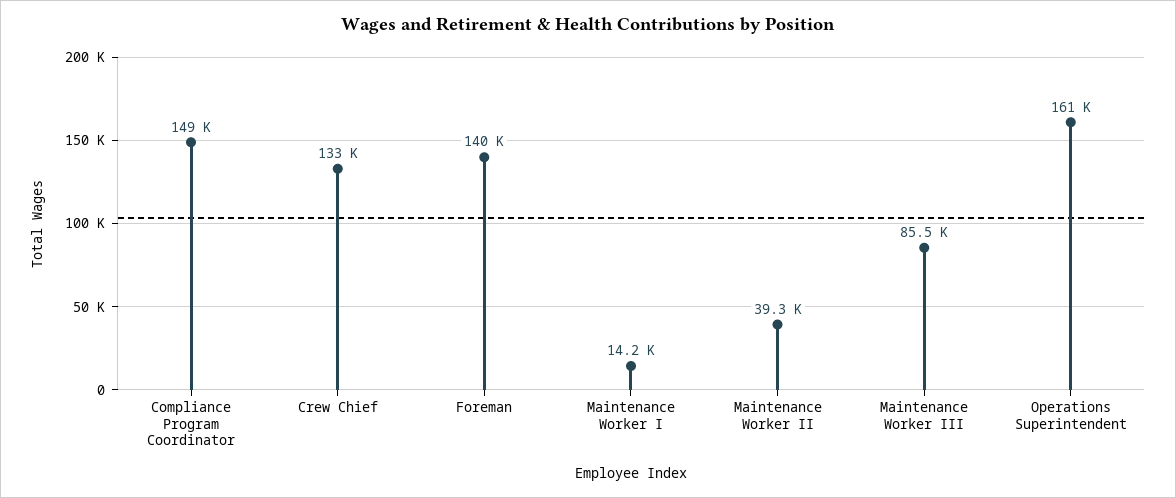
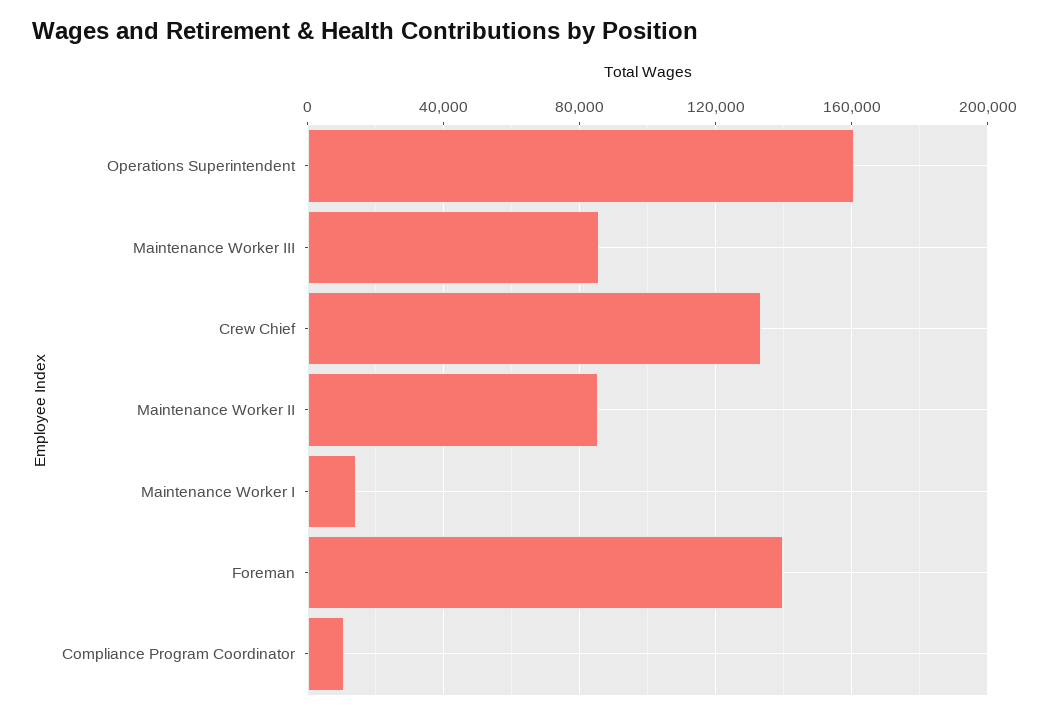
  {
-   "Compliance Program Coordinator": 149000,
+   "Compliance Program Coordinator": 10000,
    "Crew Chief": 133000,
    "Foreman": 140000,
    "Maintenance Worker I": 14200,
-   "Maintenance Worker II": 39300,
+   "Maintenance Worker II": 85000,
    "Maintenance Worker III": 85500,
    "Operations Superintendent": 161000
  }

